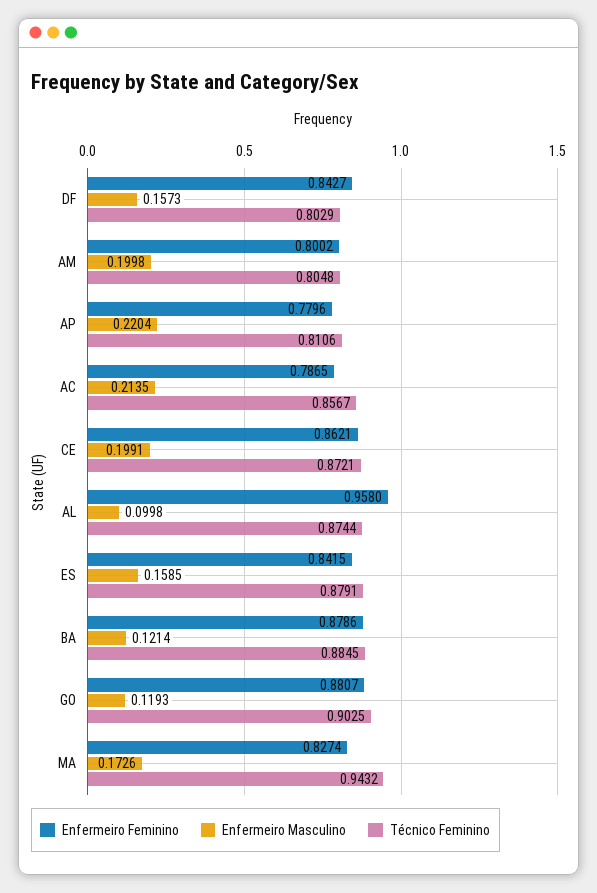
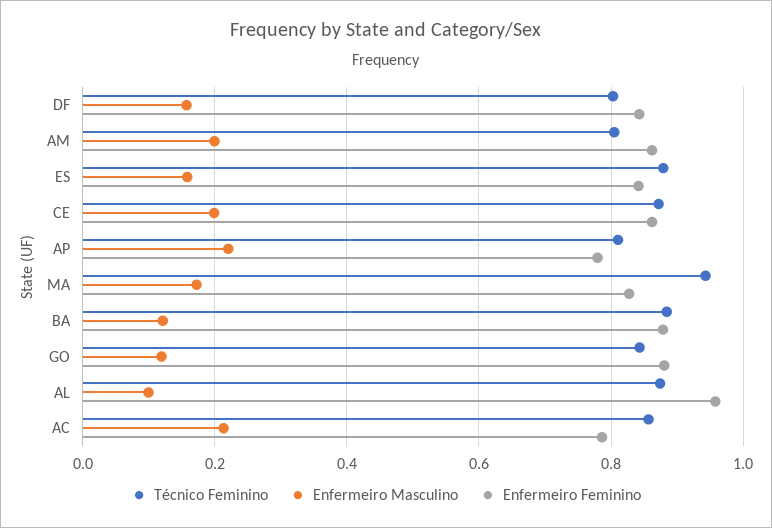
  {
    "Enfermeiro Feminino": {
      "DF": 0.8427,
-     "AM": 0.8002,
+     "AM": 0.86,
      "AP": 0.7796,
      "AC": 0.7865,
      "CE": 0.8621,
      "AL": 0.958,
      "ES": 0.8415,
      "BA": 0.8786,
      "GO": 0.8807,
      "MA": 0.8274
    },
    "Enfermeiro Masculino": {
      "DF": 0.1573,
      "AM": 0.1998,
      "AP": 0.2204,
      "AC": 0.2135,
      "CE": 0.1991,
      "AL": 0.0998,
      "ES": 0.1585,
      "BA": 0.1214,
      "GO": 0.1193,
      "MA": 0.1726
    },
    "Técnico Feminino": {
      "DF": 0.8029,
      "AM": 0.8048,
      "AP": 0.8106,
      "AC": 0.8567,
      "CE": 0.8721,
      "AL": 0.8744,
      "ES": 0.8791,
      "BA": 0.8845,
-     "GO": 0.9025,
+     "GO": 0.84,
      "MA": 0.9432
    }
  }

